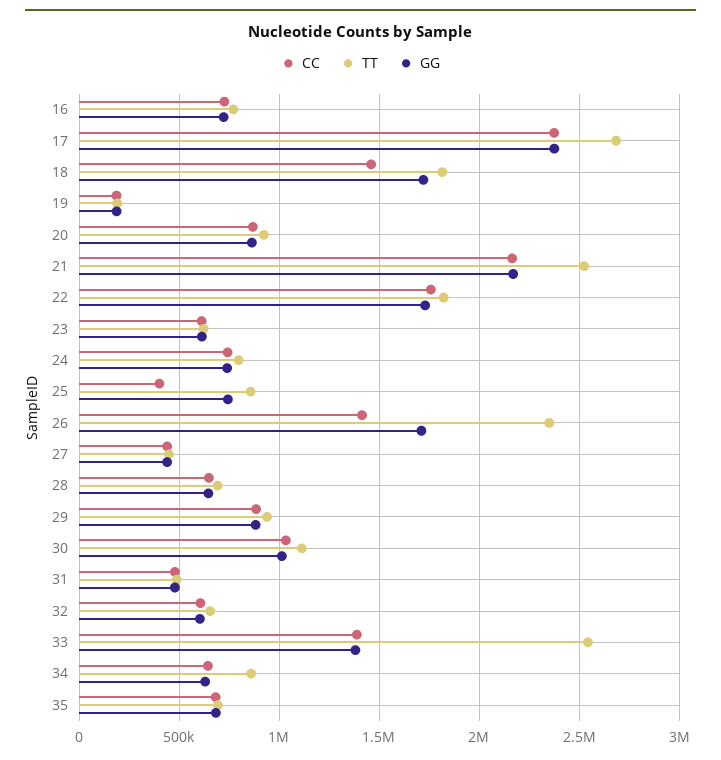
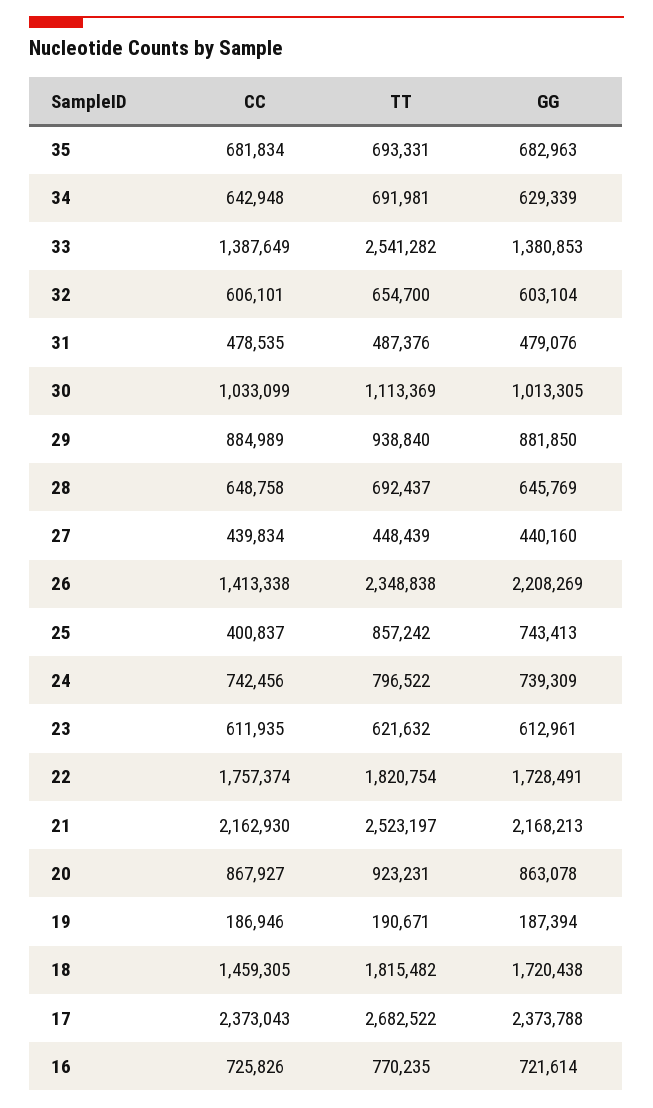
  {
    "CC": {
      "16": 725826,
      "17": 2373043,
      "18": 1459305,
      "19": 186946,
      "20": 867927,
      "21": 2162930,
      "22": 1757374,
      "23": 611935,
      "24": 742456,
      "25": 400837,
      "26": 1413338,
      "27": 439834,
      "28": 648758,
      "29": 884989,
      "30": 1033099,
      "31": 478535,
      "32": 606101,
      "33": 1387649,
      "34": 642948,
      "35": 681834
    },
    "TT": {
      "16": 770235,
      "17": 2682522,
      "18": 1815482,
      "19": 190671,
      "20": 923231,
      "21": 2523197,
      "22": 1820754,
      "23": 621632,
      "24": 796522,
      "25": 857242,
      "26": 2348838,
      "27": 448439,
      "28": 692437,
      "29": 938840,
      "30": 1113369,
      "31": 487376,
      "32": 654700,
      "33": 2541282,
-     "34": 850000,
+     "34": 691981,
      "35": 693331
    },
    "GG": {
      "16": 721614,
      "17": 2373788,
      "18": 1720438,
      "19": 187394,
      "20": 863078,
      "21": 2168213,
      "22": 1728491,
      "23": 612961,
      "24": 739309,
      "25": 743413,
-     "26": 1700000,
+     "26": 2208269,
      "27": 440160,
      "28": 645769,
      "29": 881850,
      "30": 1013305,
      "31": 479076,
      "32": 603104,
      "33": 1380853,
      "34": 629339,
      "35": 682963
    }
  }

